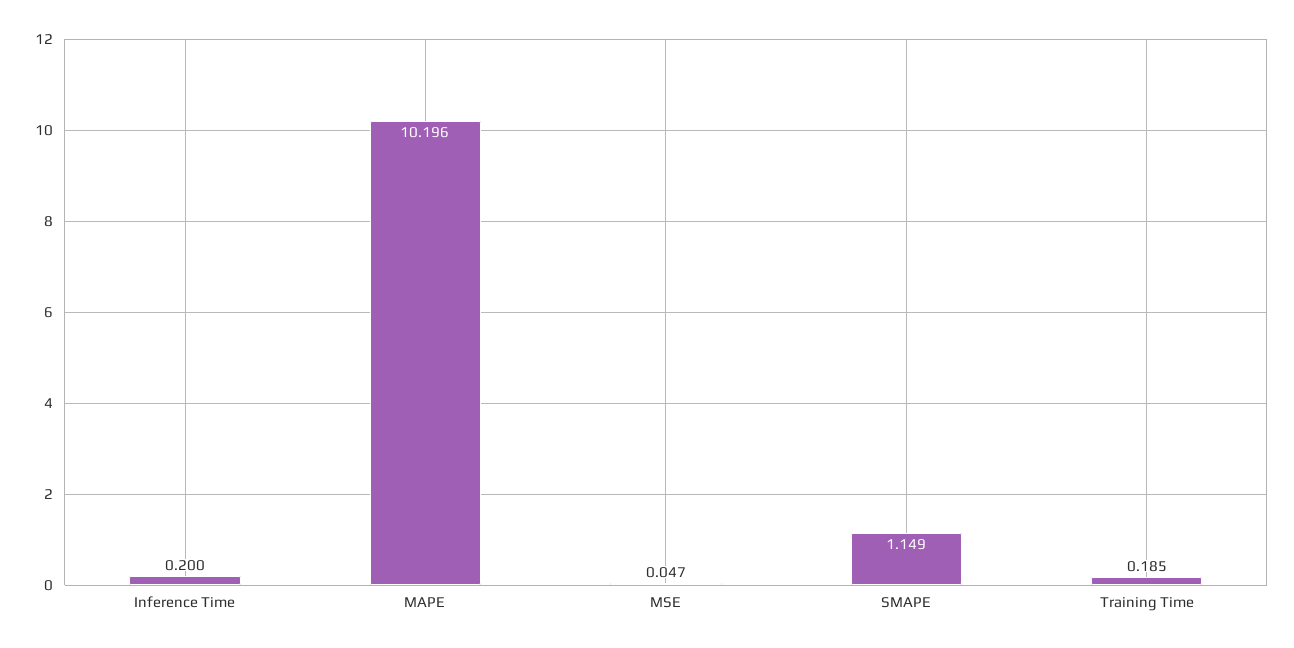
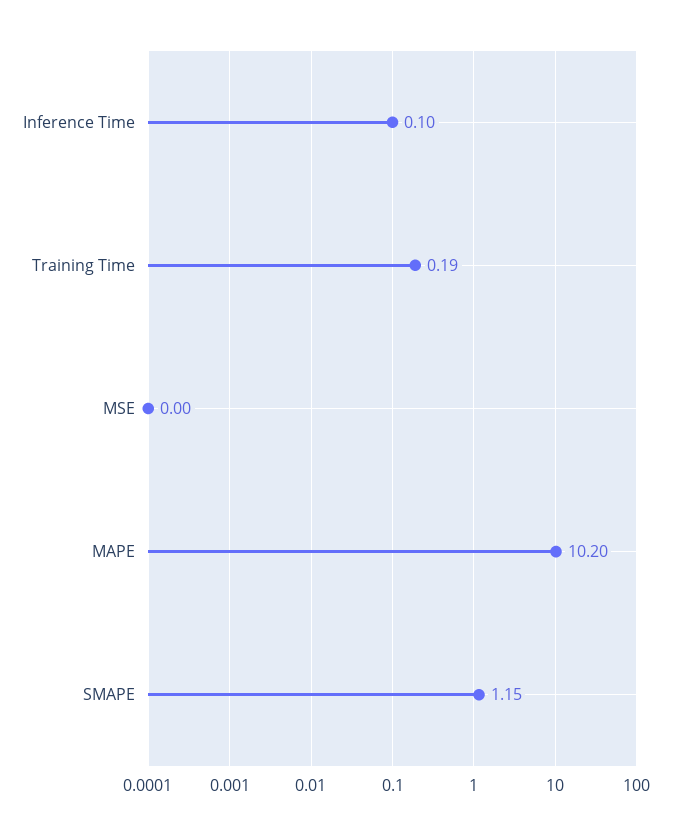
  {
-   "Inference Time": 0.2,
+   "Inference Time": 0.1,
    "MAPE": 10.196,
-   "MSE": 0.047,
+   "MSE": 0,
    "SMAPE": 1.149,
    "Training Time": 0.185
  }

